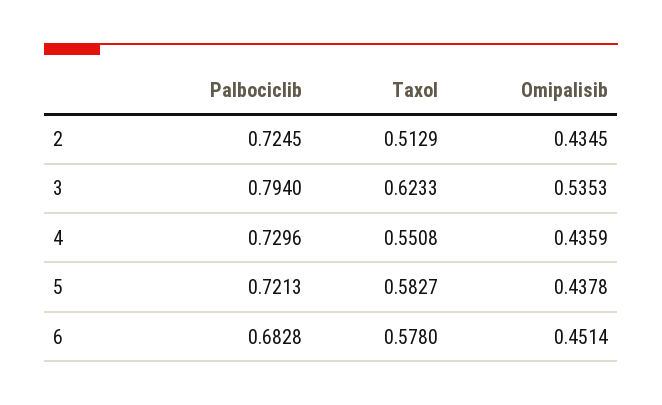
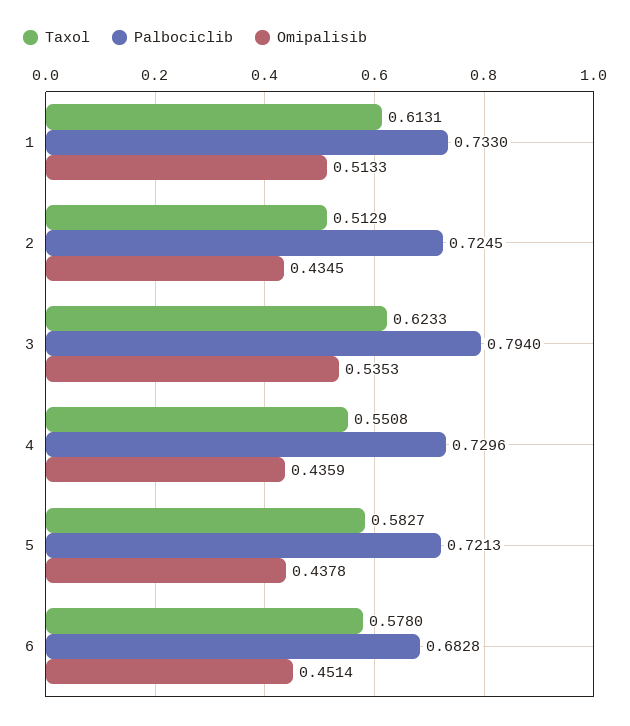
  {
    "Palbociclib": {
      "2": 0.7245,
      "3": 0.794,
      "4": 0.7296,
      "5": 0.7213,
-     "6": 0.6828
+     "6": 0.6828,
+     "1": 0.733
    },
    "Taxol": {
      "2": 0.5129,
      "3": 0.6233,
      "4": 0.5508,
      "5": 0.5827,
-     "6": 0.578
+     "6": 0.578,
+     "1": 0.6131
    },
    "Omipalisib": {
      "2": 0.4345,
      "3": 0.5353,
      "4": 0.4359,
      "5": 0.4378,
-     "6": 0.4514
+     "6": 0.4514,
+     "1": 0.5133
    }
  }

